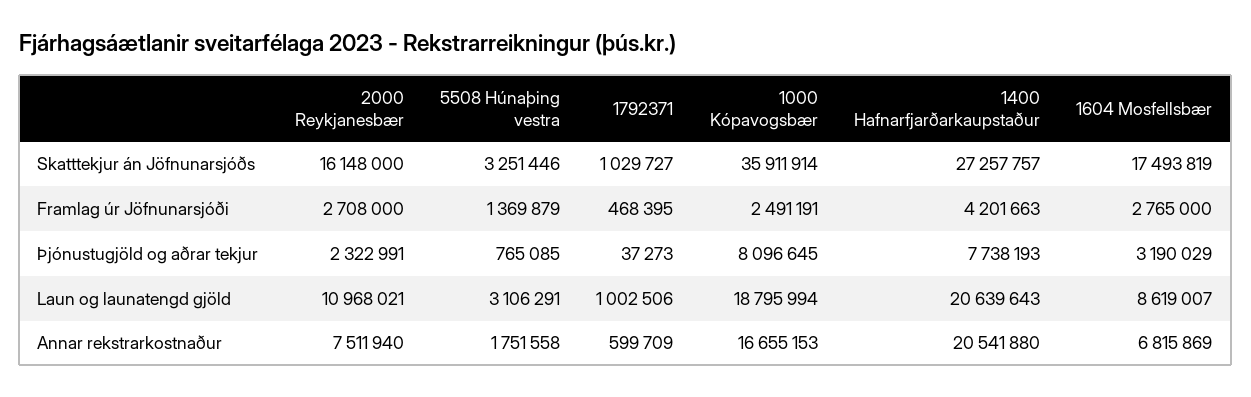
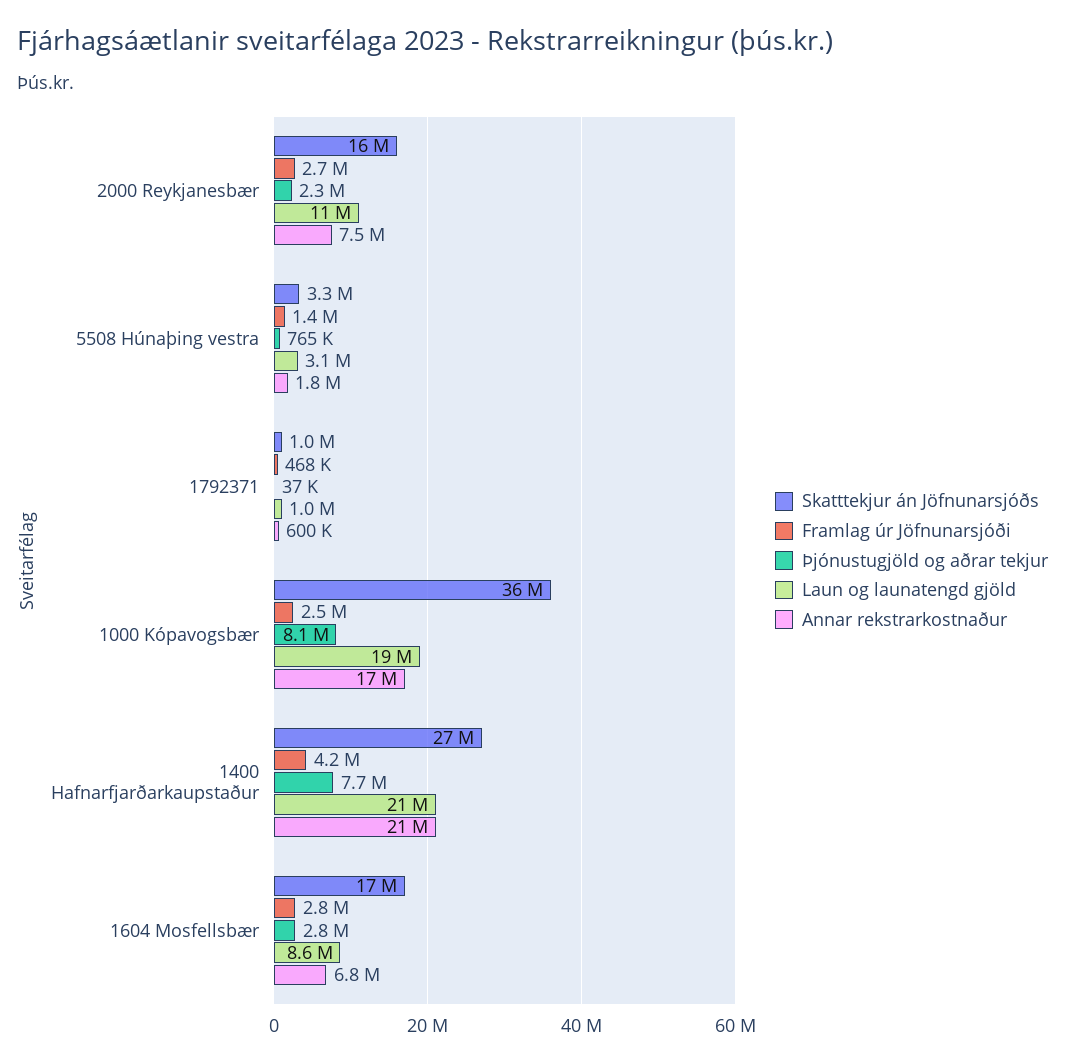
  {
    "Skatttekjur án Jöfnunarsjóðs": {
      "2000 Reykjanesbær": 16148000,
      "5508 Húnaþing vestra": 3251446,
      "1792371": 1029727,
      "1000 Kópavogsbær": 35911914,
      "1400 Hafnarfjarðarkaupstaður": 27257757,
      "1604 Mosfellsbær": 17493819
    },
    "Framlag úr Jöfnunarsjóði": {
      "2000 Reykjanesbær": 2708000,
      "5508 Húnaþing vestra": 1369879,
      "1792371": 468395,
      "1000 Kópavogsbær": 2491191,
      "1400 Hafnarfjarðarkaupstaður": 4201663,
      "1604 Mosfellsbær": 2765000
    },
    "Þjónustugjöld og aðrar tekjur": {
      "2000 Reykjanesbær": 2322991,
      "5508 Húnaþing vestra": 765085,
      "1792371": 37273,
      "1000 Kópavogsbær": 8096645,
      "1400 Hafnarfjarðarkaupstaður": 7738193,
-     "1604 Mosfellsbær": 3190029
+     "1604 Mosfellsbær": 2800000
    },
    "Laun og launatengd gjöld": {
      "2000 Reykjanesbær": 10968021,
      "5508 Húnaþing vestra": 3106291,
      "1792371": 1002506,
      "1000 Kópavogsbær": 18795994,
      "1400 Hafnarfjarðarkaupstaður": 20639643,
      "1604 Mosfellsbær": 8619007
    },
    "Annar rekstrarkostnaður": {
      "2000 Reykjanesbær": 7511940,
      "5508 Húnaþing vestra": 1751558,
      "1792371": 599709,
      "1000 Kópavogsbær": 16655153,
      "1400 Hafnarfjarðarkaupstaður": 20541880,
      "1604 Mosfellsbær": 6815869
    }
  }

